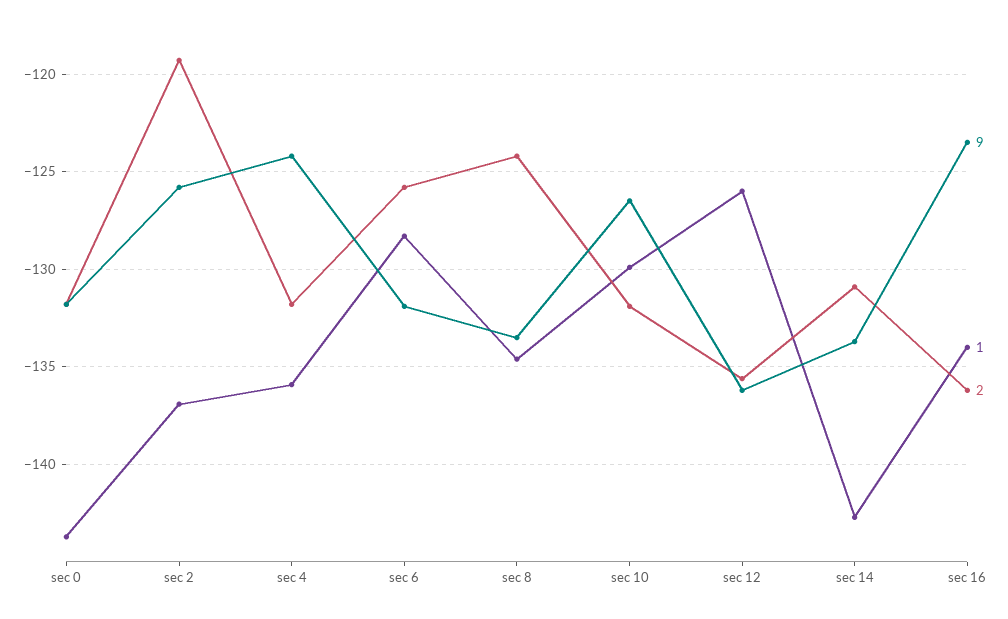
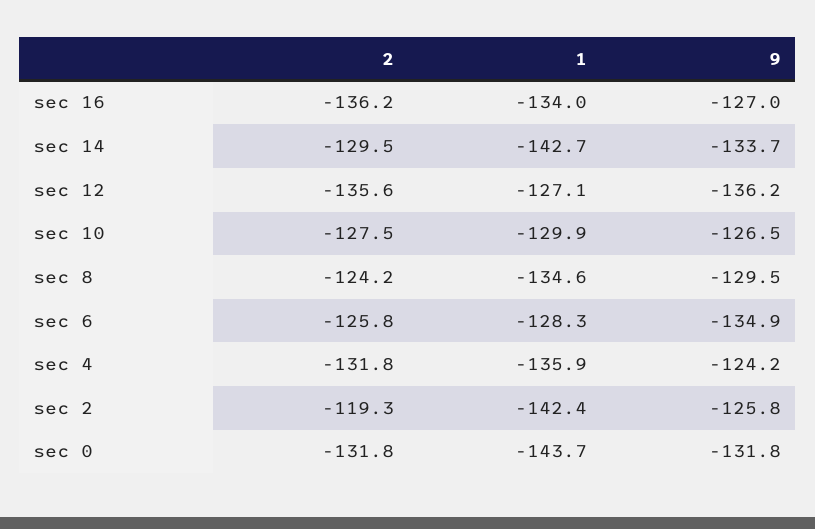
  {
    "9": {
      "sec 0": -131.8,
      "sec 2": -125.8,
      "sec 4": -124.2,
-     "sec 6": -132,
+     "sec 6": -134.9,
-     "sec 8": -133.5,
+     "sec 8": -129.5,
      "sec 10": -126.5,
      "sec 12": -136.2,
      "sec 14": -133.7,
-     "sec 16": -123.5
+     "sec 16": -127
    },
    "1": {
      "sec 0": -143.7,
-     "sec 2": -137,
+     "sec 2": -142.4,
      "sec 4": -135.9,
      "sec 6": -128.3,
      "sec 8": -134.6,
      "sec 10": -129.9,
-     "sec 12": -126,
+     "sec 12": -127.1,
      "sec 14": -142.7,
      "sec 16": -134
    },
    "2": {
      "sec 0": -131.8,
      "sec 2": -119.3,
      "sec 4": -131.8,
      "sec 6": -125.8,
      "sec 8": -124.2,
-     "sec 10": -132,
+     "sec 10": -127.5,
      "sec 12": -135.6,
-     "sec 14": -131,
+     "sec 14": -129.5,
      "sec 16": -136.2
    }
  }

